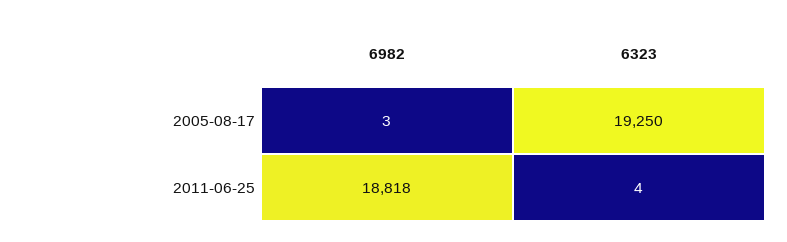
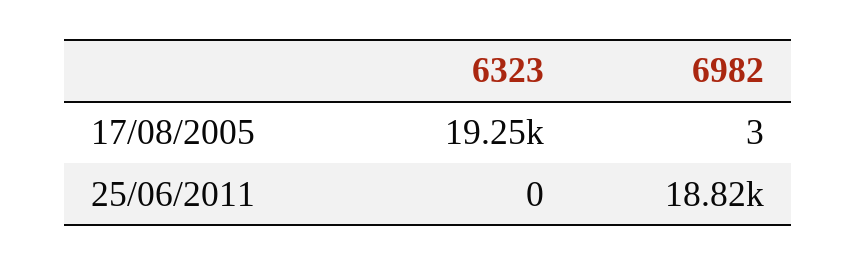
  {
    "6982": {
      "2005-08-17": 3,
      "2011-06-25": 18818
    },
    "6323": {
      "2005-08-17": 19250,
-     "2011-06-25": 4
+     "2011-06-25": 0
    }
  }

